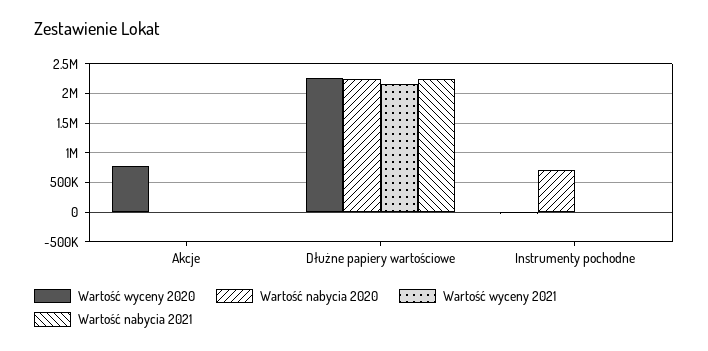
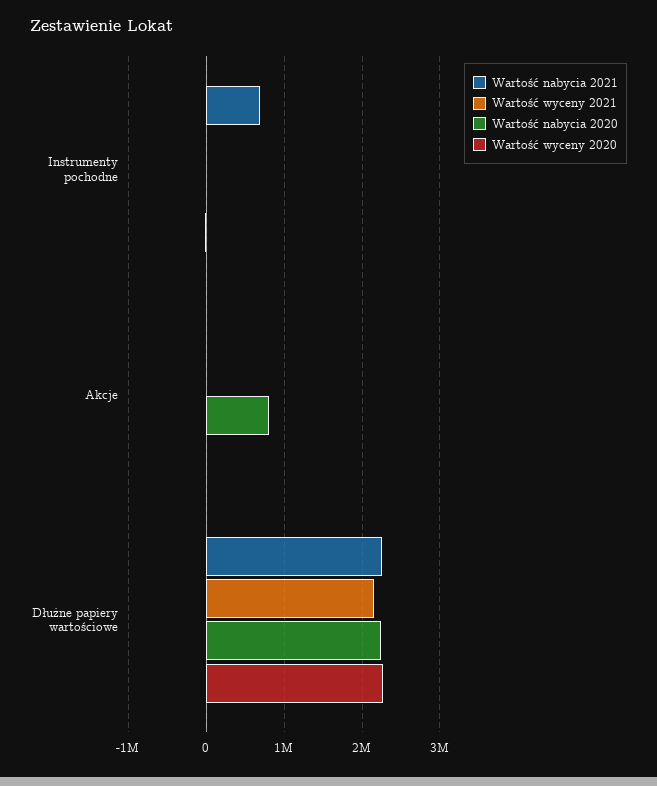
  {
    "Wartość wyceny 2020": {
-     "Akcje": 750000,
+     "Akcje": 0,
      "Dłużne papiery wartościowe": 2300000,
      "Instrumenty pochodne": 0
    },
    "Wartość nabycia 2020": {
-     "Akcje": 0,
+     "Akcje": 800000,
      "Dłużne papiery wartościowe": 2200000,
-     "Instrumenty pochodne": 750000
+     "Instrumenty pochodne": 0
    },
    "Wartość wyceny 2021": {
      "Akcje": 0,
      "Dłużne papiery wartościowe": 2200000,
      "Instrumenty pochodne": 0
    },
    "Wartość nabycia 2021": {
      "Akcje": 0,
      "Dłużne papiery wartościowe": 2300000,
-     "Instrumenty pochodne": 0
+     "Instrumenty pochodne": 700000
    }
  }

